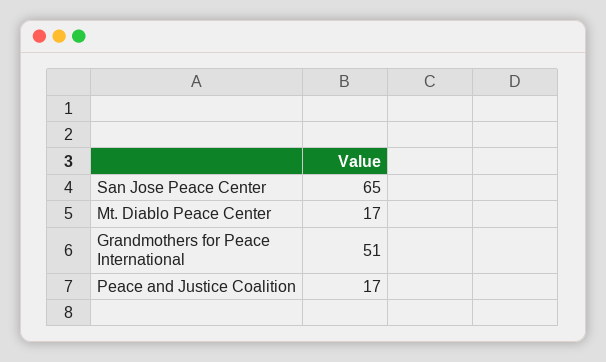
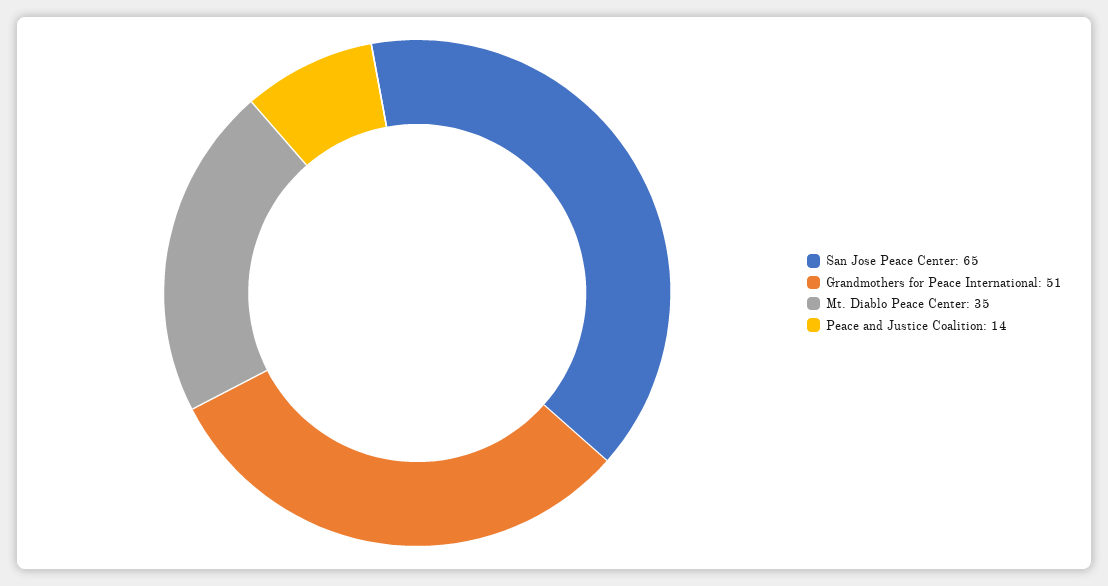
  {
    "San Jose Peace Center": 65,
-   "Mt. Diablo Peace Center": 17,
+   "Mt. Diablo Peace Center": 35,
    "Grandmothers for Peace International": 51,
-   "Peace and Justice Coalition": 17
+   "Peace and Justice Coalition": 14
  }

